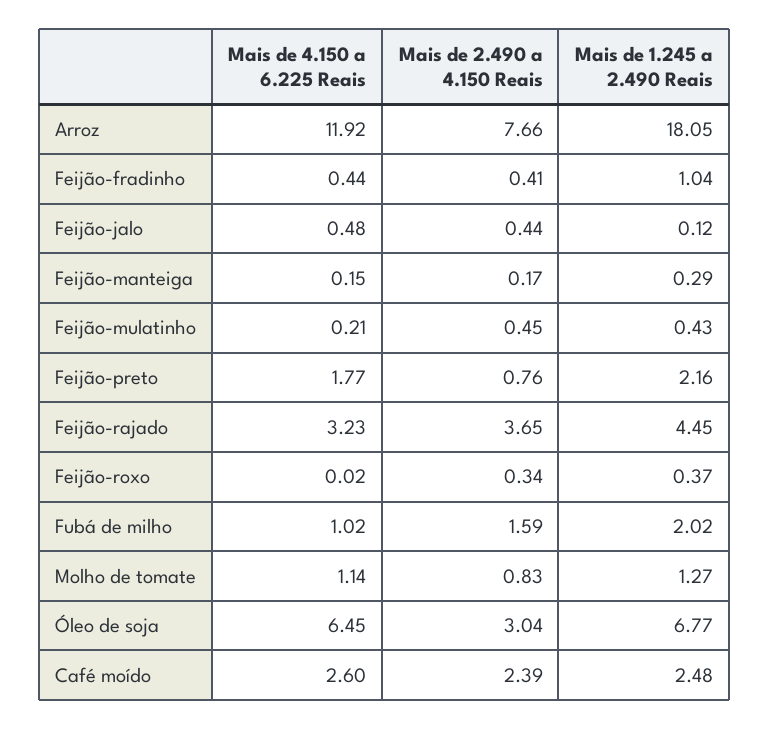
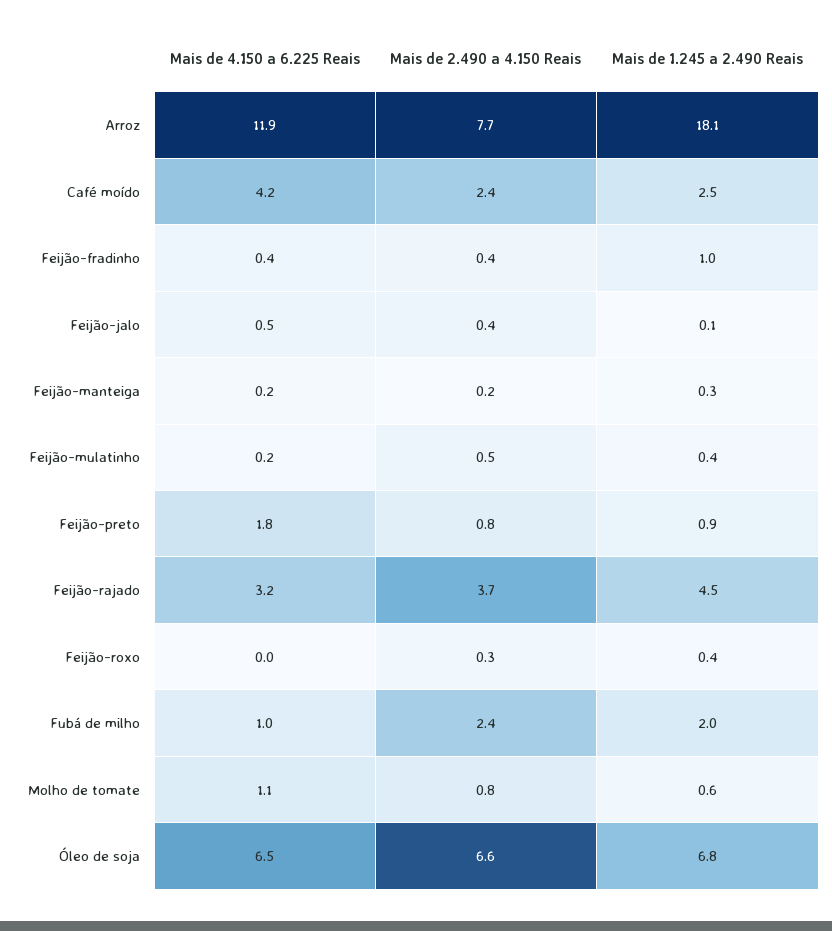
  {
    "Mais de 4.150 a 6.225 Reais": {
      "Arroz": 11.92,
      "Feijão-fradinho": 0.44,
      "Feijão-jalo": 0.48,
      "Feijão-manteiga": 0.15,
      "Feijão-mulatinho": 0.21,
      "Feijão-preto": 1.77,
      "Feijão-rajado": 3.23,
      "Feijão-roxo": 0.02,
      "Fubá de milho": 1.02,
      "Molho de tomate": 1.14,
      "Óleo de soja": 6.45,
-     "Café moído": 2.6
+     "Café moído": 4.2
    },
    "Mais de 2.490 a 4.150 Reais": {
      "Arroz": 7.66,
      "Feijão-fradinho": 0.41,
      "Feijão-jalo": 0.44,
      "Feijão-manteiga": 0.17,
      "Feijão-mulatinho": 0.45,
      "Feijão-preto": 0.76,
      "Feijão-rajado": 3.65,
      "Feijão-roxo": 0.34,
-     "Fubá de milho": 1.59,
+     "Fubá de milho": 2.4,
      "Molho de tomate": 0.83,
-     "Óleo de soja": 3.04,
+     "Óleo de soja": 6.6,
      "Café moído": 2.39
    },
    "Mais de 1.245 a 2.490 Reais": {
      "Arroz": 18.05,
      "Feijão-fradinho": 1.04,
      "Feijão-jalo": 0.12,
      "Feijão-manteiga": 0.29,
      "Feijão-mulatinho": 0.43,
-     "Feijão-preto": 2.16,
+     "Feijão-preto": 0.9,
      "Feijão-rajado": 4.45,
      "Feijão-roxo": 0.37,
      "Fubá de milho": 2.02,
-     "Molho de tomate": 1.27,
+     "Molho de tomate": 0.6,
      "Óleo de soja": 6.77,
      "Café moído": 2.48
    }
  }

